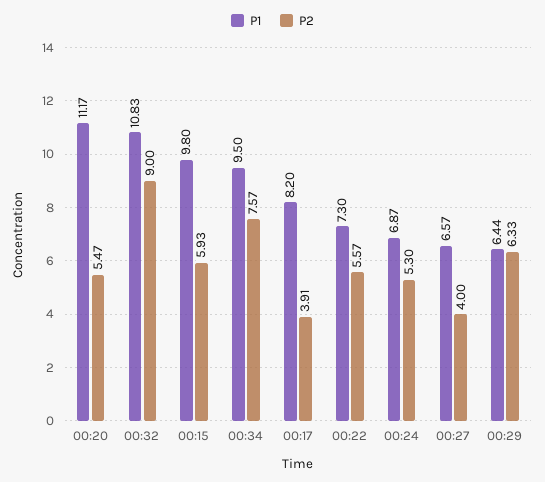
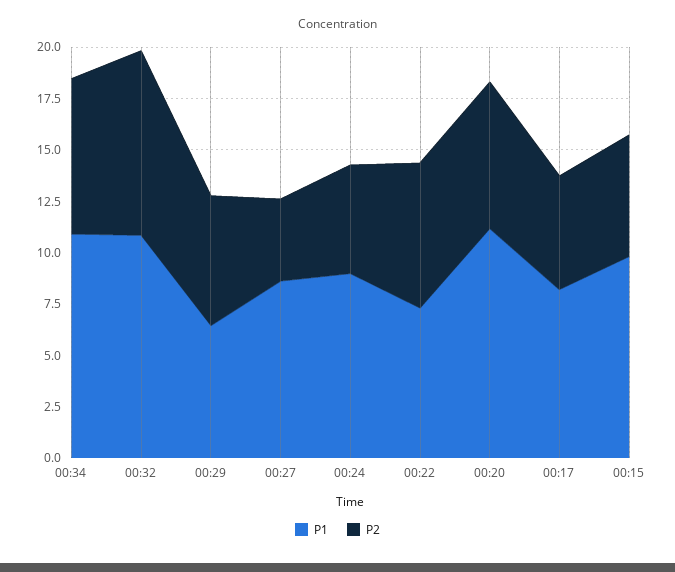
  {
    "P1": {
      "00:20": 11.17,
      "00:32": 10.83,
      "00:15": 9.8,
-     "00:34": 9.5,
+     "00:34": 11,
      "00:17": 8.2,
      "00:22": 7.3,
-     "00:24": 6.87,
+     "00:24": 9,
-     "00:27": 6.57,
+     "00:27": 8.5,
      "00:29": 6.44
    },
    "P2": {
-     "00:20": 5.47,
+     "00:20": 7,
      "00:32": 9,
      "00:15": 5.93,
      "00:34": 7.57,
-     "00:17": 3.91,
+     "00:17": 5.5,
-     "00:22": 5.57,
+     "00:22": 7,
      "00:24": 5.3,
      "00:27": 4,
      "00:29": 6.33
    }
  }

